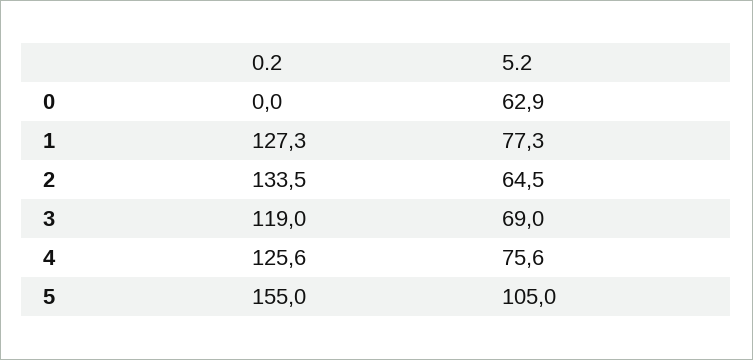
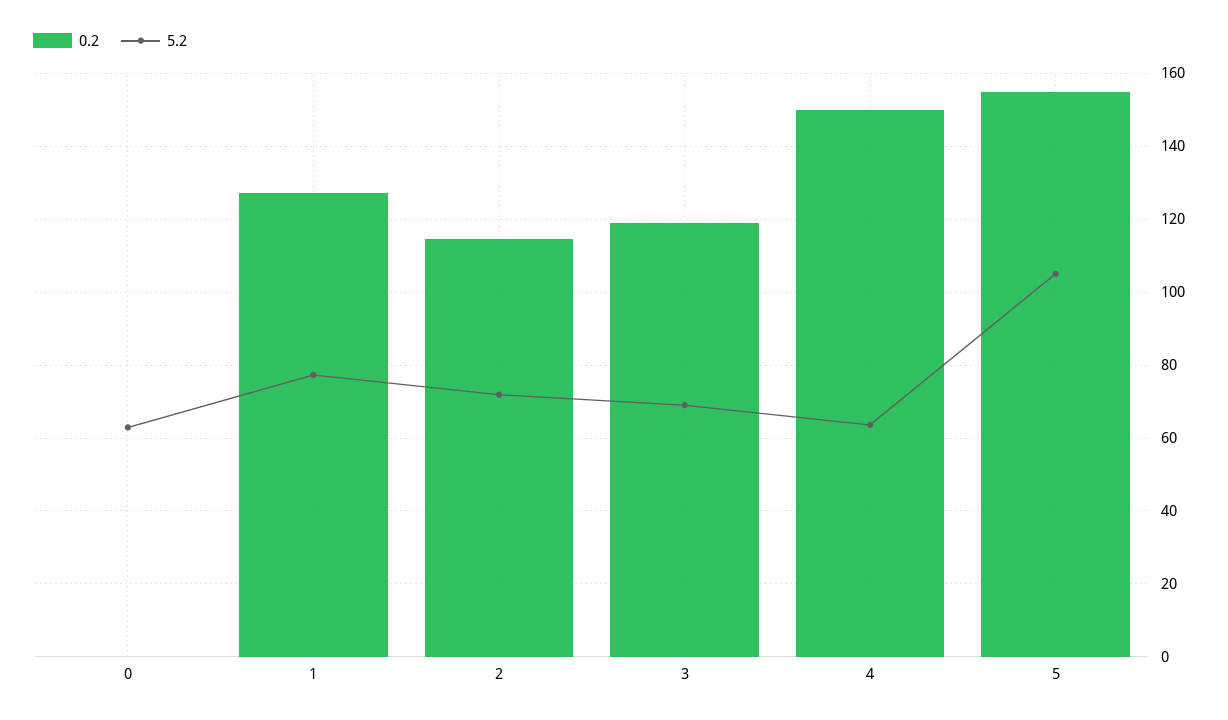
  {
    "0.2": {
      "0": 0,
      "1": 127.3,
-     "2": 133.5,
+     "2": 114,
      "3": 119,
-     "4": 125.6,
+     "4": 150,
      "5": 155
    },
    "5.2": {
      "0": 62.9,
      "1": 77.3,
-     "2": 64.5,
+     "2": 72,
      "3": 69,
-     "4": 75.6,
+     "4": 64,
      "5": 105
    }
  }

